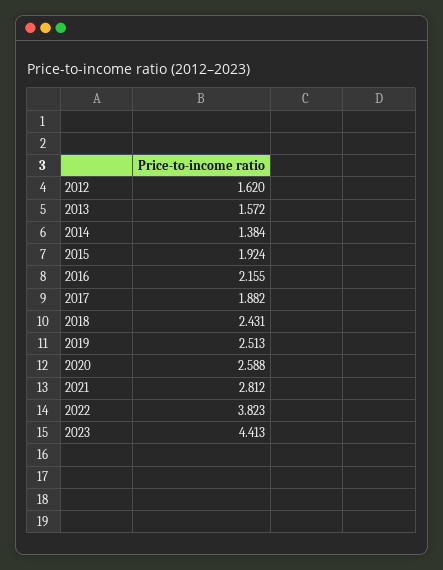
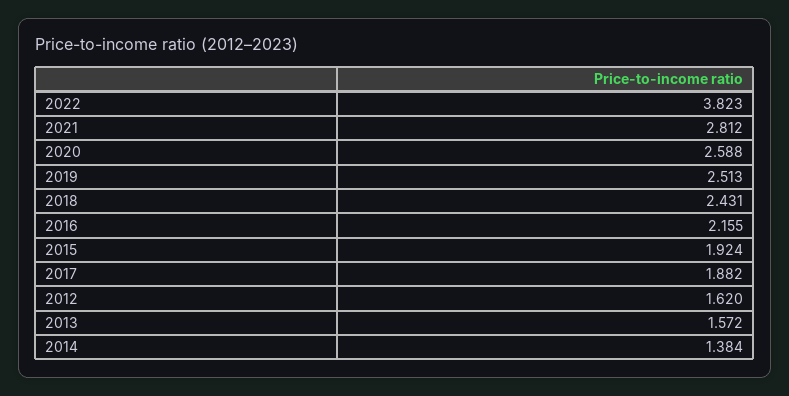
  {
    "2012": 1.62,
    "2013": 1.572,
    "2014": 1.384,
    "2015": 1.924,
    "2016": 2.155,
    "2017": 1.882,
    "2018": 2.431,
    "2019": 2.513,
    "2020": 2.588,
    "2021": 2.812,
-   "2022": 3.823,
+   "2022": 3.823
-   "2023": 4.413
  }

